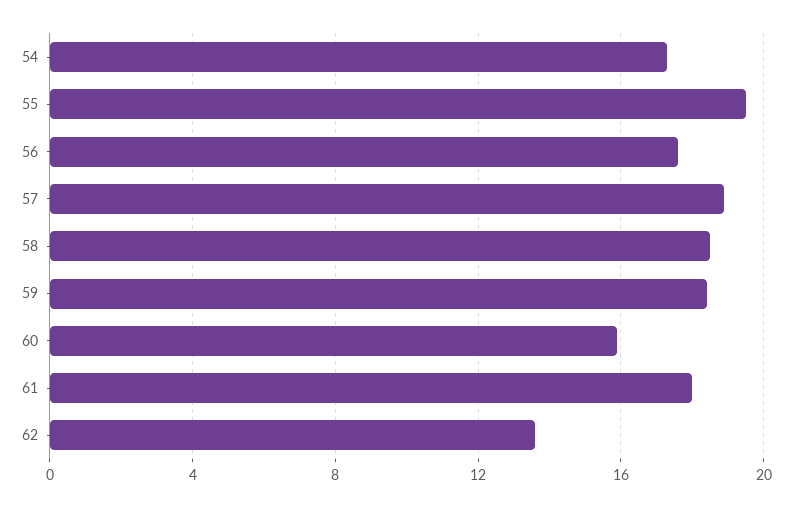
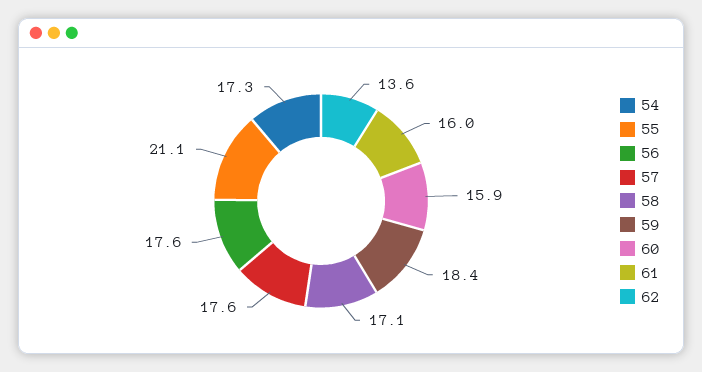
  {
    "54": 17.3,
-   "55": 19.5,
+   "55": 21.1,
    "56": 17.6,
-   "57": 19,
+   "57": 17.6,
-   "58": 18.5,
+   "58": 17.1,
    "59": 18.4,
    "60": 15.9,
-   "61": 18,
+   "61": 16,
    "62": 13.6
  }

